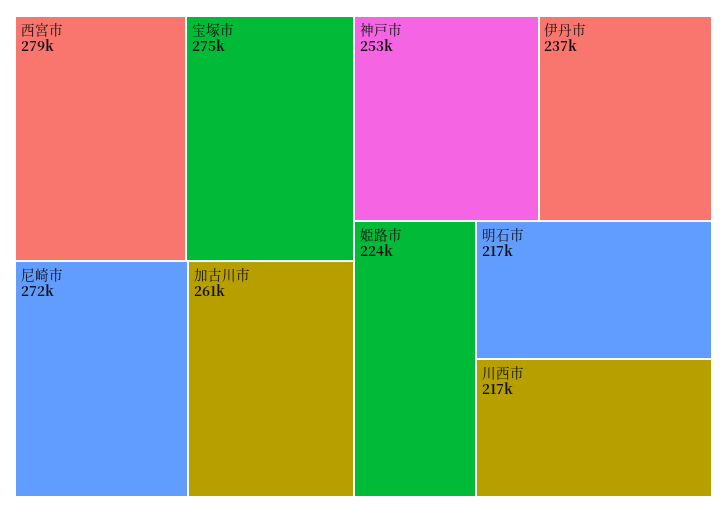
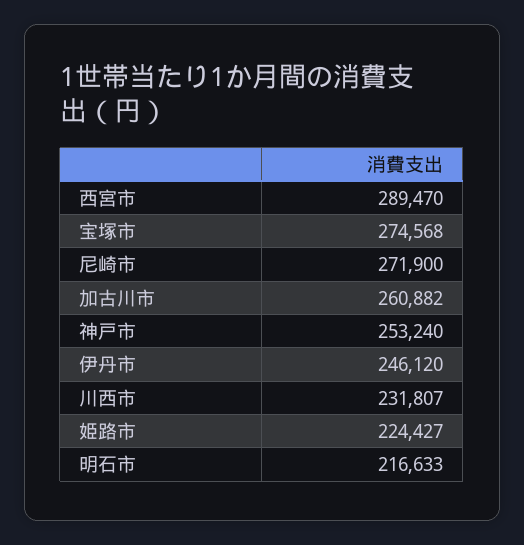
  {
-   "西宮市": 279000,
+   "西宮市": 289470,
    "宝塚市": 274568,
    "尼崎市": 271900,
    "加古川市": 260882,
    "神戸市": 253240,
-   "伊丹市": 237000,
+   "伊丹市": 246120,
    "姫路市": 224427,
    "明石市": 216633,
-   "川西市": 217000
+   "川西市": 231807
  }

